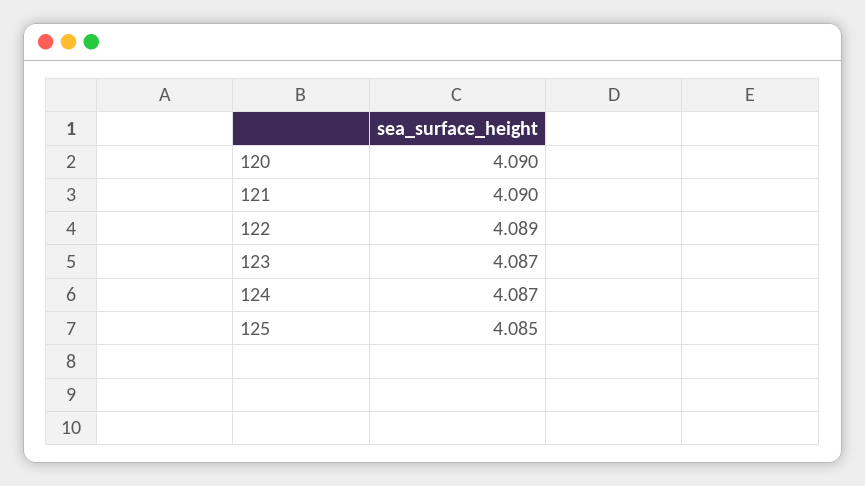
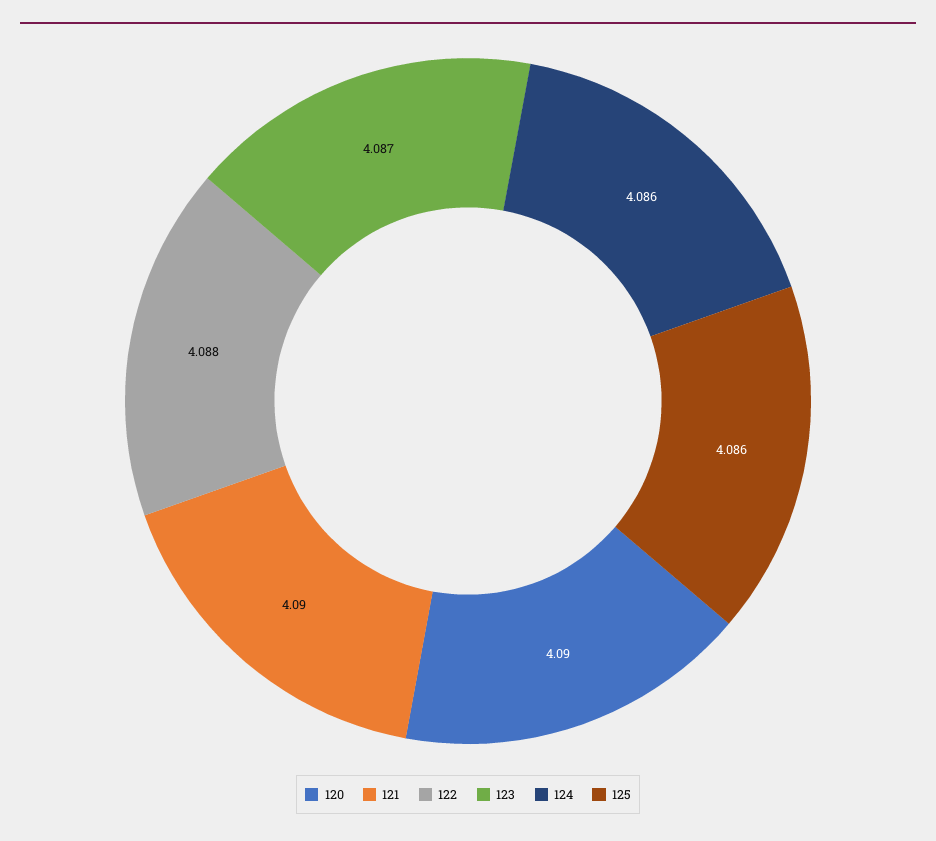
  {
    "120": 4.09,
    "121": 4.09,
-   "122": 4.089,
+   "122": 4.088,
    "123": 4.087,
-   "124": 4.087,
+   "124": 4.086,
-   "125": 4.085
+   "125": 4.086
  }

